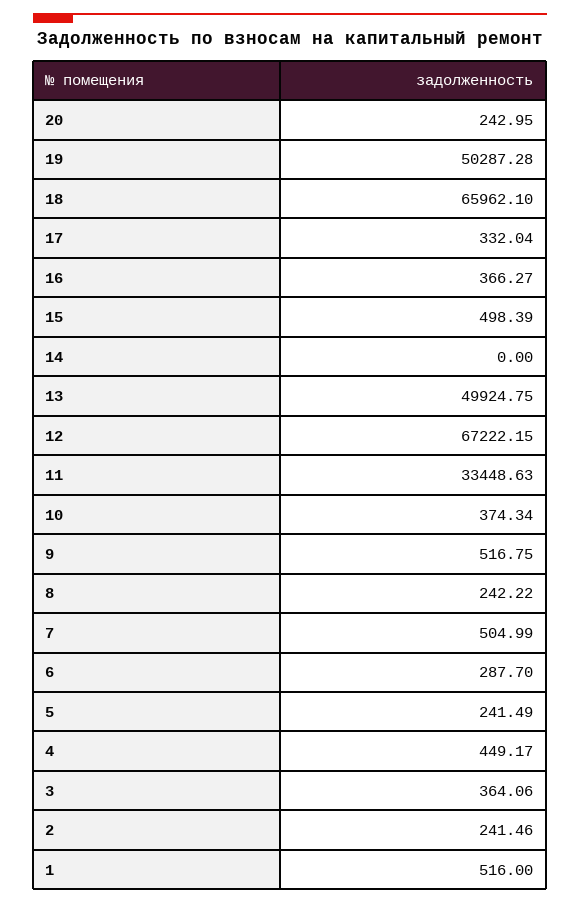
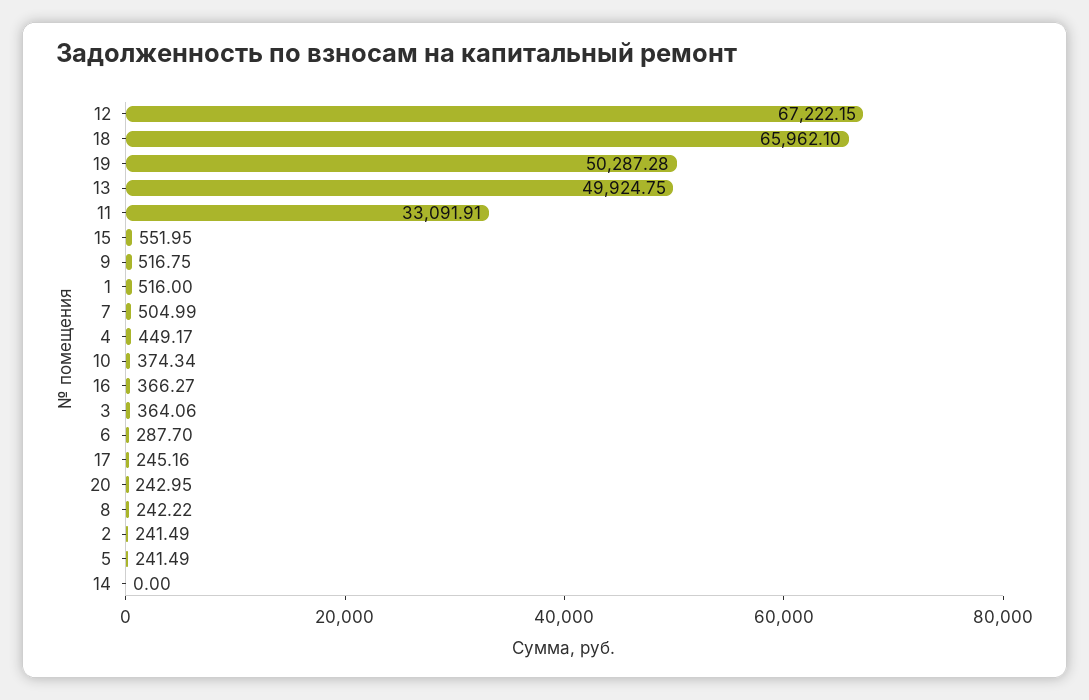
  {
    "20": 242.95,
    "19": 50287.28,
    "18": 65962.1,
-   "17": 332.04,
+   "17": 245.16,
    "16": 366.27,
-   "15": 498.39,
+   "15": 551.95,
    "14": 0,
    "13": 49924.75,
    "12": 67222.15,
-   "11": 33448.63,
+   "11": 33091.91,
    "10": 374.34,
    "9": 516.75,
    "8": 242.22,
    "7": 504.99,
    "6": 287.7,
    "5": 241.49,
    "4": 449.17,
    "3": 364.06,
-   "2": 241.46,
+   "2": 241.49,
    "1": 516
  }

